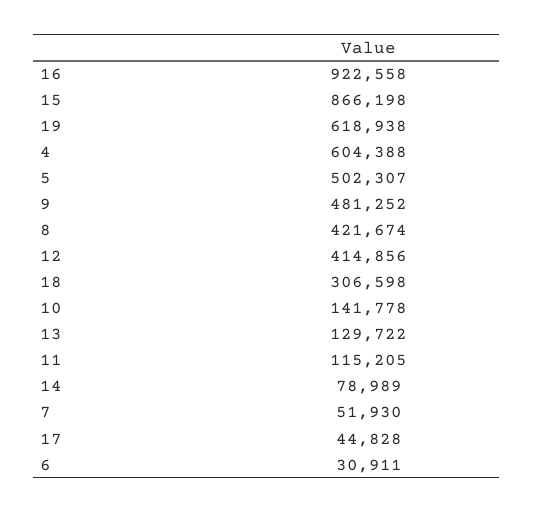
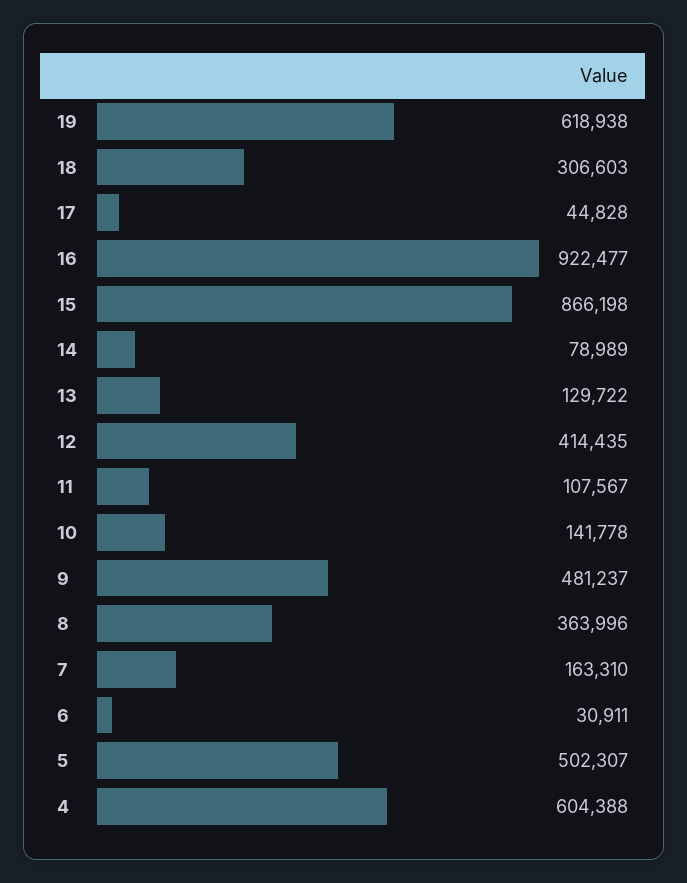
  {
-   "16": 922558,
+   "16": 922477,
    "15": 866198,
    "19": 618938,
    "4": 604388,
    "5": 502307,
-   "9": 481252,
+   "9": 481237,
-   "8": 421674,
+   "8": 363996,
-   "12": 414856,
+   "12": 414435,
-   "18": 306598,
+   "18": 306603,
    "10": 141778,
    "13": 129722,
-   "11": 115205,
+   "11": 107567,
    "14": 78989,
-   "7": 51930,
+   "7": 163310,
    "17": 44828,
    "6": 30911
  }

